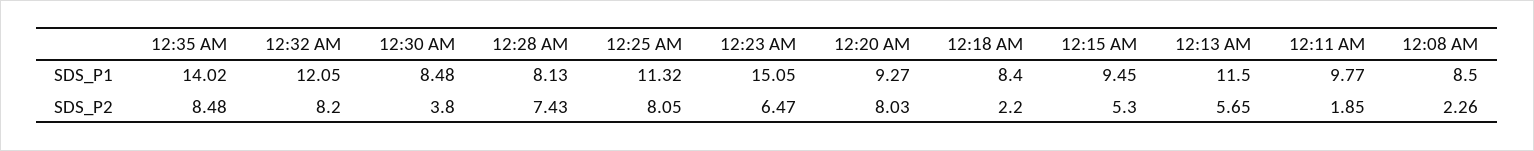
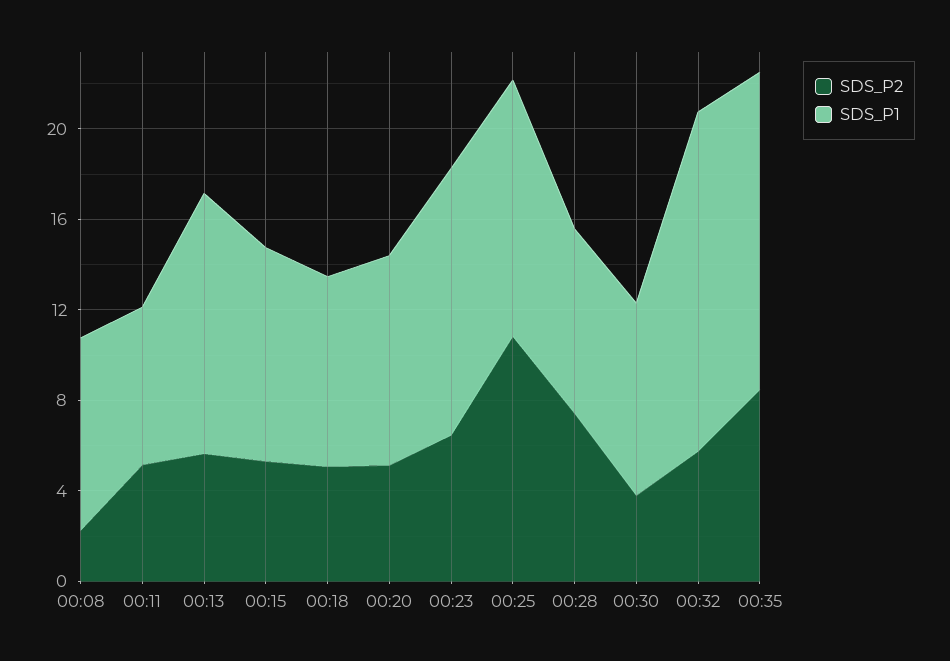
  {
    "SDS_P1": {
      "12:35 AM": 14.02,
-     "12:32 AM": 12.05,
+     "12:32 AM": 15,
      "12:30 AM": 8.48,
      "12:28 AM": 8.13,
      "12:25 AM": 11.32,
-     "12:23 AM": 15.05,
+     "12:23 AM": 12,
      "12:20 AM": 9.27,
      "12:18 AM": 8.4,
      "12:15 AM": 9.45,
      "12:13 AM": 11.5,
-     "12:11 AM": 9.77,
+     "12:11 AM": 7,
      "12:08 AM": 8.5
    },
    "SDS_P2": {
      "12:35 AM": 8.48,
-     "12:32 AM": 8.2,
+     "12:32 AM": 6,
      "12:30 AM": 3.8,
      "12:28 AM": 7.43,
-     "12:25 AM": 8.05,
+     "12:25 AM": 11,
      "12:23 AM": 6.47,
-     "12:20 AM": 8.03,
+     "12:20 AM": 5,
-     "12:18 AM": 2.2,
+     "12:18 AM": 5,
      "12:15 AM": 5.3,
      "12:13 AM": 5.65,
-     "12:11 AM": 1.85,
+     "12:11 AM": 5,
      "12:08 AM": 2.26
    }
  }

